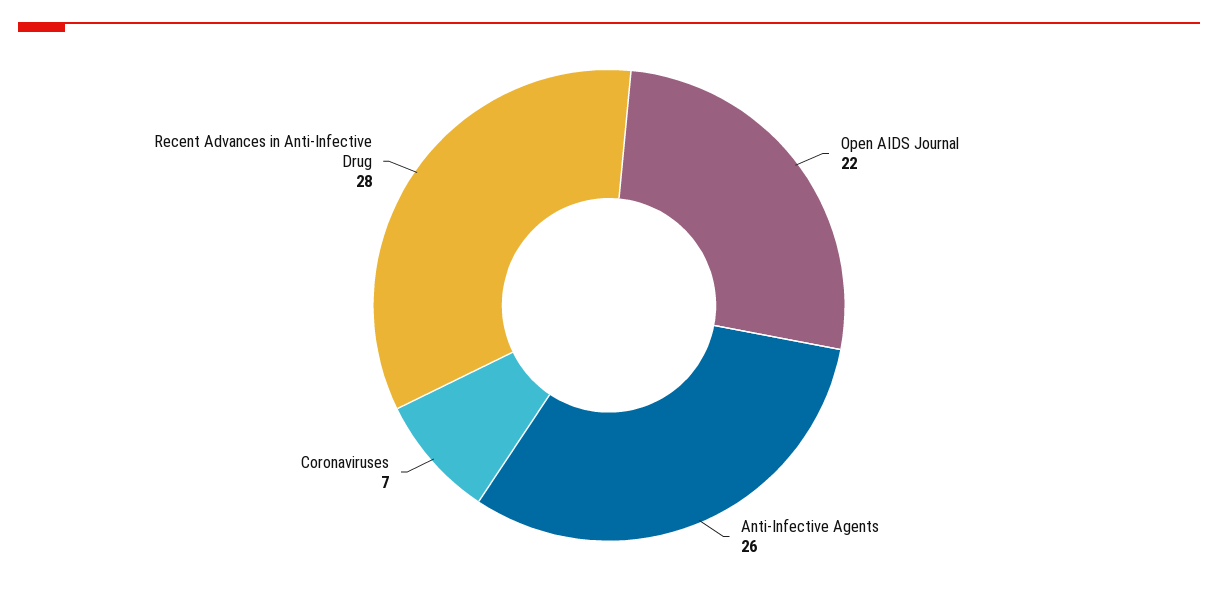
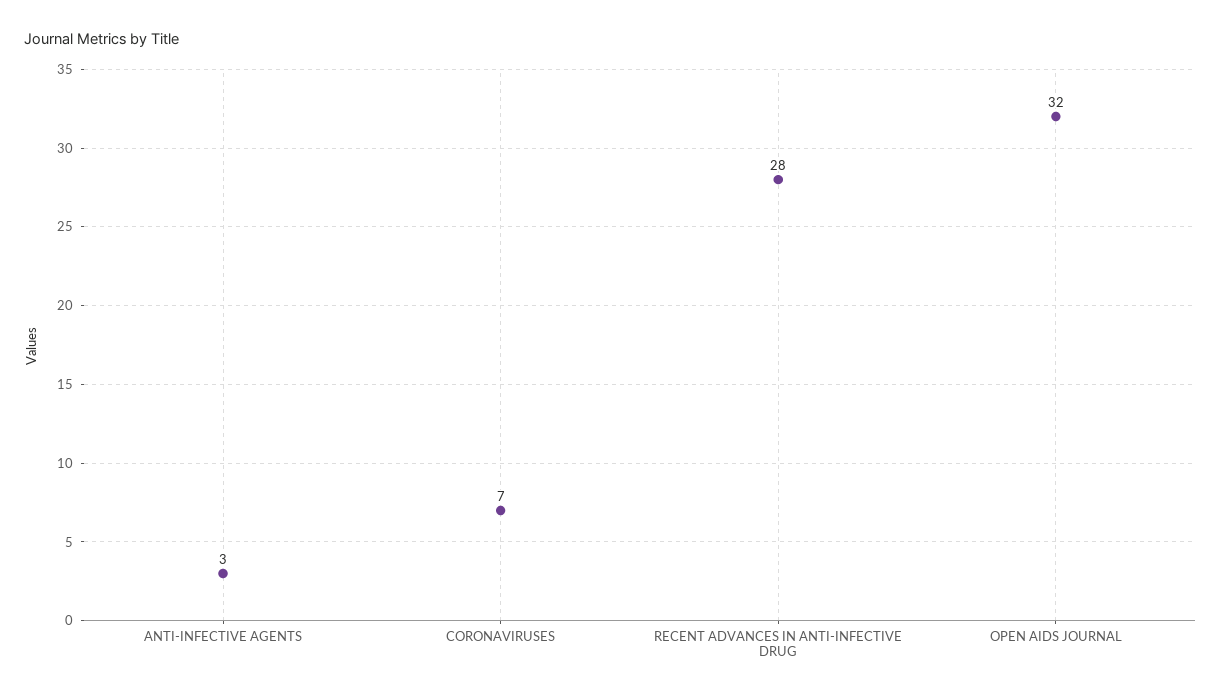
  {
-   "Open AIDS Journal": 22,
+   "Open AIDS Journal": 32,
-   "Anti-Infective Agents": 26,
+   "Anti-Infective Agents": 3,
    "Coronaviruses": 7,
    "Recent Advances in Anti-Infective Drug": 28
  }

